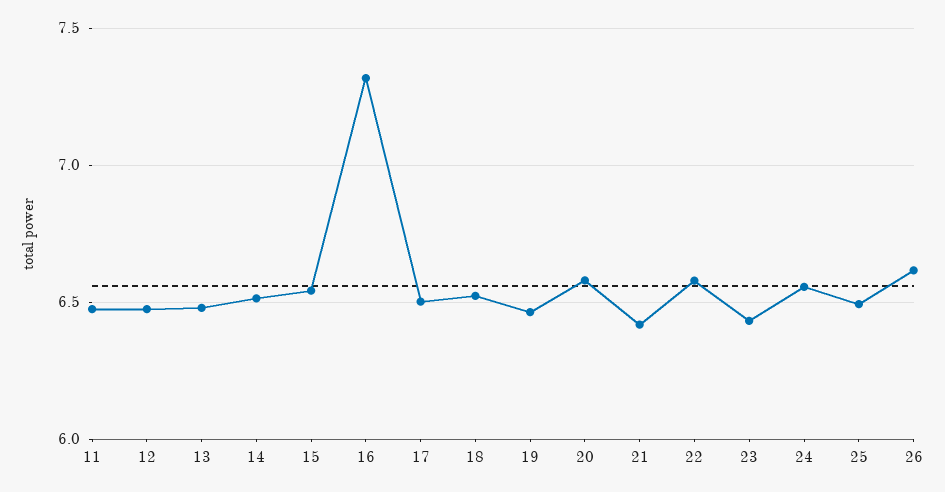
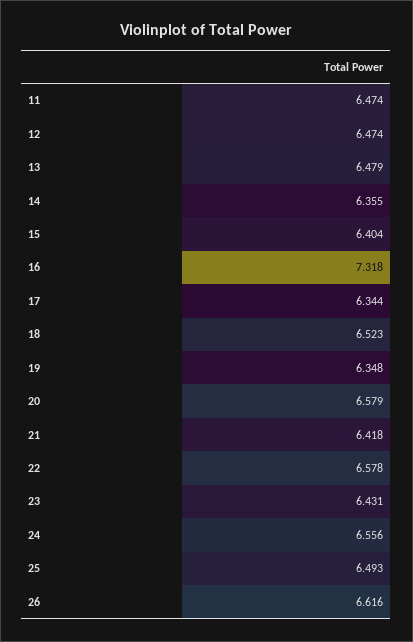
  {
    "11": 6.474,
    "12": 6.474,
    "13": 6.479,
-   "14": 6.5,
+   "14": 6.355,
-   "15": 6.55,
+   "15": 6.404,
    "16": 7.318,
-   "17": 6.5,
+   "17": 6.344,
    "18": 6.523,
-   "19": 6.45,
+   "19": 6.348,
    "20": 6.579,
    "21": 6.418,
    "22": 6.578,
    "23": 6.431,
    "24": 6.556,
    "25": 6.493,
    "26": 6.616
  }

